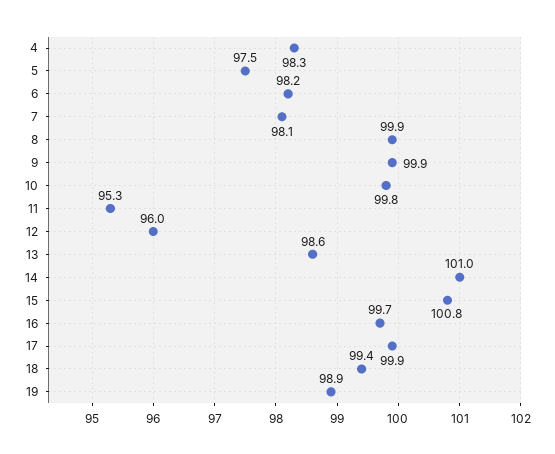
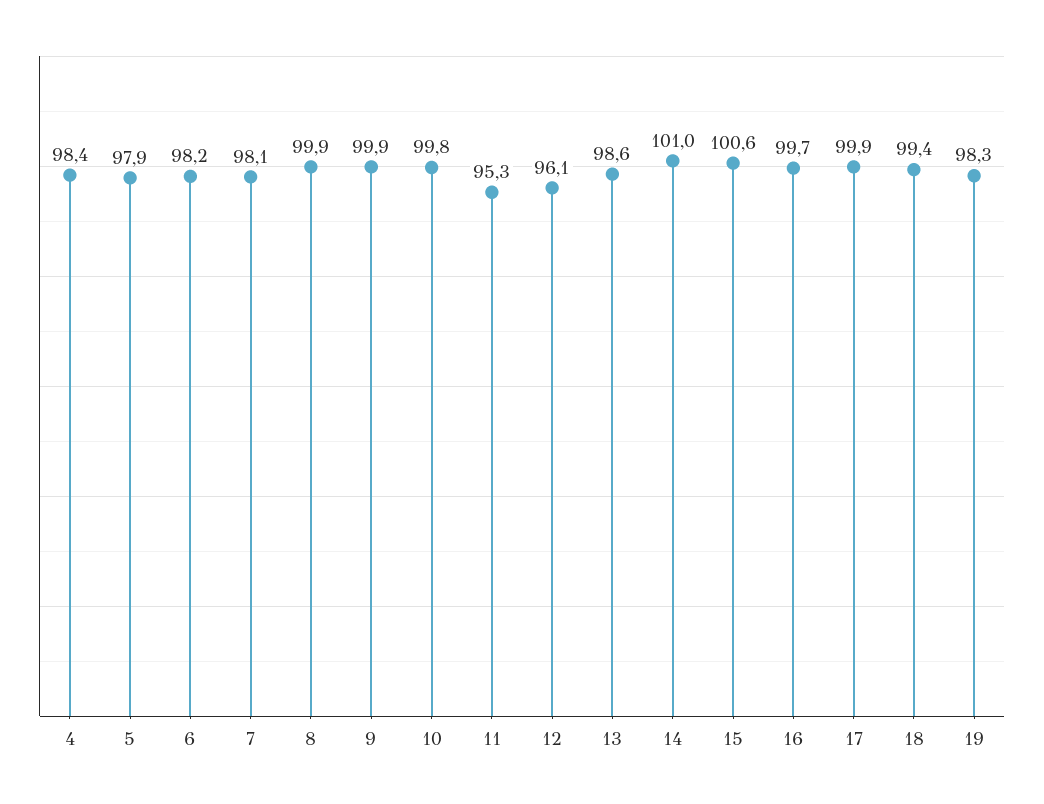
  {
-   "4": 98.3,
+   "4": 98.4,
-   "5": 97.5,
+   "5": 97.9,
    "6": 98.2,
    "7": 98.1,
    "8": 99.9,
    "9": 99.9,
    "10": 99.8,
    "11": 95.3,
-   "12": 96,
+   "12": 96.1,
    "13": 98.6,
    "14": 101,
-   "15": 100.8,
+   "15": 100.6,
    "16": 99.7,
    "17": 99.9,
    "18": 99.4,
-   "19": 98.9
+   "19": 98.3
  }

